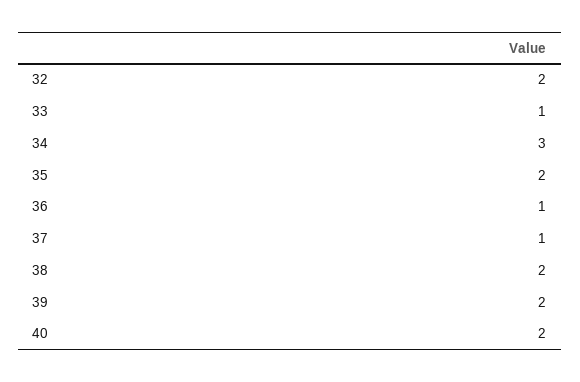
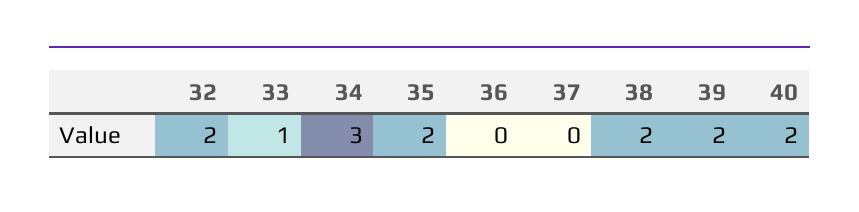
  {
    "32": 2,
    "33": 1,
    "34": 3,
    "35": 2,
-   "36": 1,
+   "36": 0,
-   "37": 1,
+   "37": 0,
    "38": 2,
    "39": 2,
    "40": 2
  }

